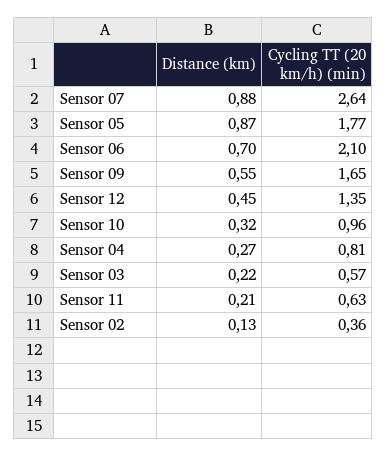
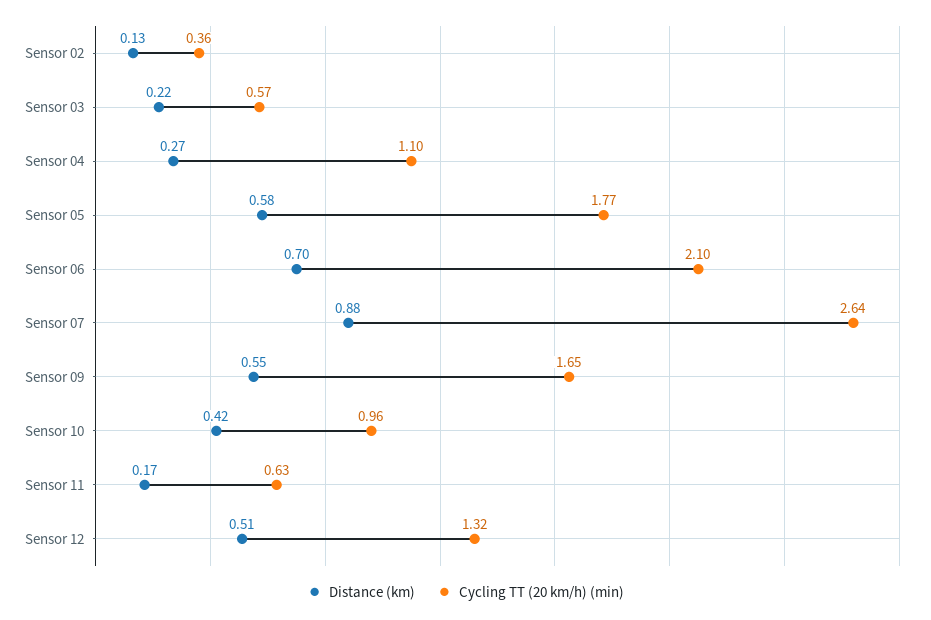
  {
    "Distance (km)": {
      "Sensor 07": 0.88,
-     "Sensor 05": 0.87,
+     "Sensor 05": 0.58,
      "Sensor 06": 0.7,
      "Sensor 09": 0.55,
-     "Sensor 12": 0.45,
+     "Sensor 12": 0.51,
-     "Sensor 10": 0.32,
+     "Sensor 10": 0.42,
      "Sensor 04": 0.27,
      "Sensor 03": 0.22,
-     "Sensor 11": 0.21,
+     "Sensor 11": 0.17,
      "Sensor 02": 0.13
    },
    "Cycling TT (20 km/h) (min)": {
      "Sensor 07": 2.64,
      "Sensor 05": 1.77,
      "Sensor 06": 2.1,
      "Sensor 09": 1.65,
-     "Sensor 12": 1.35,
+     "Sensor 12": 1.32,
      "Sensor 10": 0.96,
-     "Sensor 04": 0.81,
+     "Sensor 04": 1.1,
      "Sensor 03": 0.57,
      "Sensor 11": 0.63,
      "Sensor 02": 0.36
    }
  }

